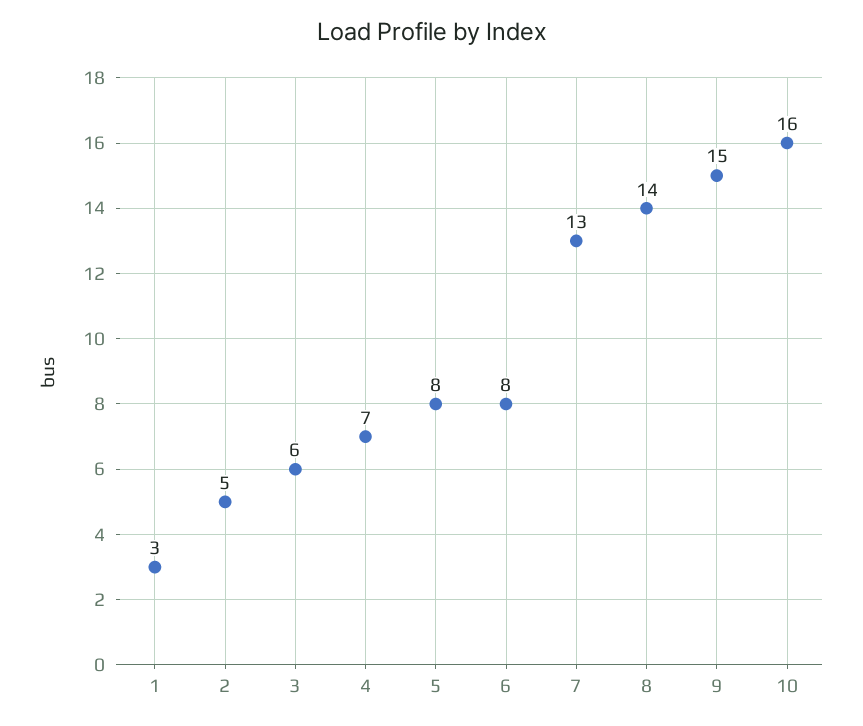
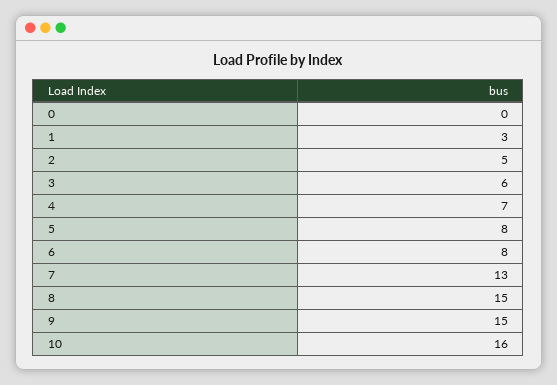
  {
    "1": 3,
    "2": 5,
    "3": 6,
    "4": 7,
    "5": 8,
    "6": 8,
    "7": 13,
-   "8": 14,
+   "8": 15,
    "9": 15,
-   "10": 16
+   "10": 16,
+   "0": 0
  }

